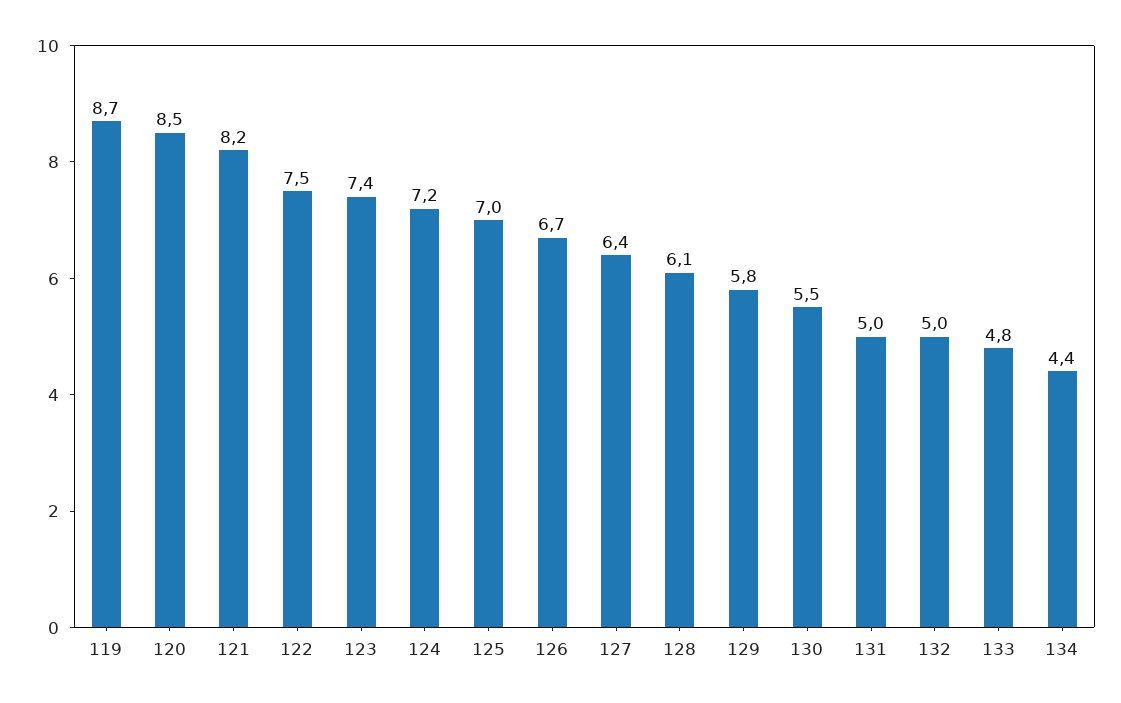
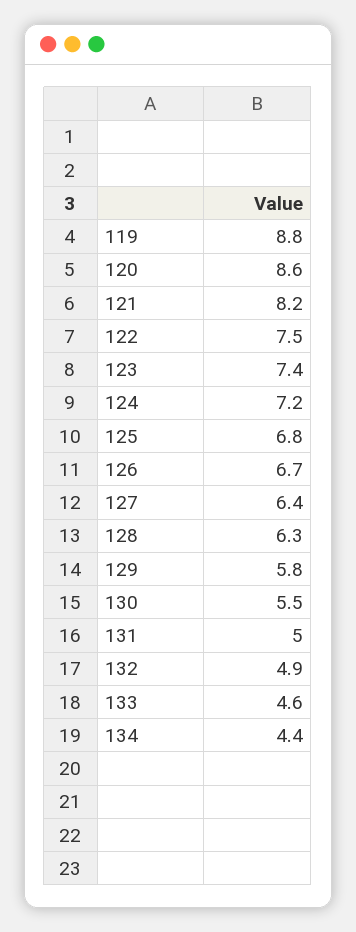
  {
-   "119": 8.7,
+   "119": 8.8,
-   "120": 8.5,
+   "120": 8.6,
    "121": 8.2,
    "122": 7.5,
    "123": 7.4,
    "124": 7.2,
-   "125": 7,
+   "125": 6.8,
    "126": 6.7,
    "127": 6.4,
-   "128": 6.1,
+   "128": 6.3,
    "129": 5.8,
    "130": 5.5,
    "131": 5,
-   "132": 5,
+   "132": 4.9,
-   "133": 4.8,
+   "133": 4.6,
    "134": 4.4
  }

